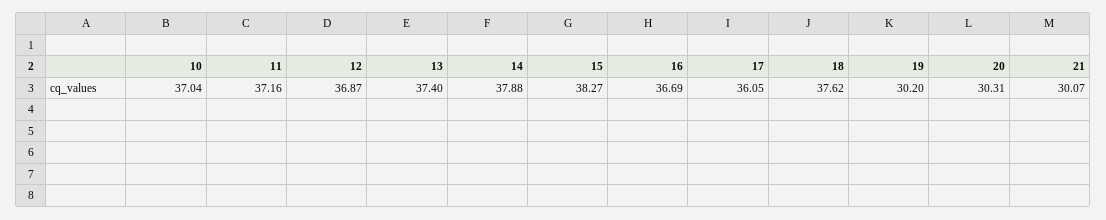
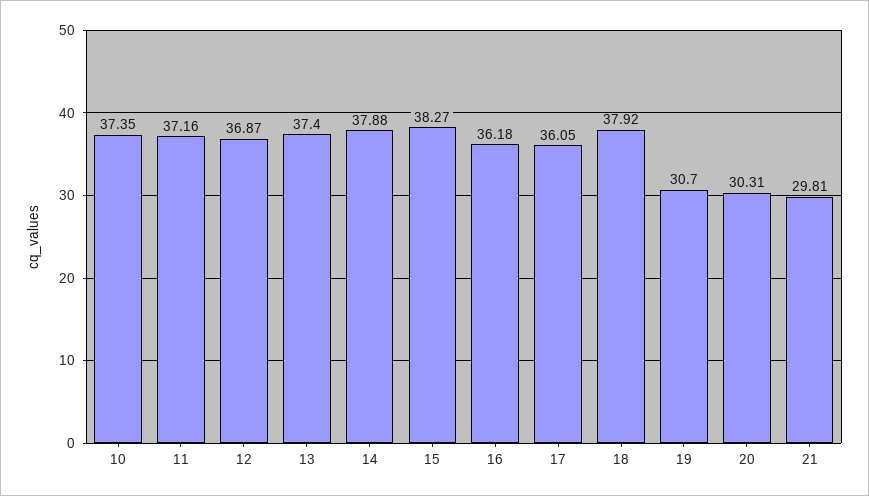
  {
-   "10": 37.04,
+   "10": 37.35,
    "11": 37.16,
    "12": 36.87,
    "13": 37.4,
    "14": 37.88,
    "15": 38.27,
-   "16": 36.69,
+   "16": 36.18,
    "17": 36.05,
-   "18": 37.62,
+   "18": 37.92,
-   "19": 30.2,
+   "19": 30.7,
    "20": 30.31,
-   "21": 30.07
+   "21": 29.81
  }

